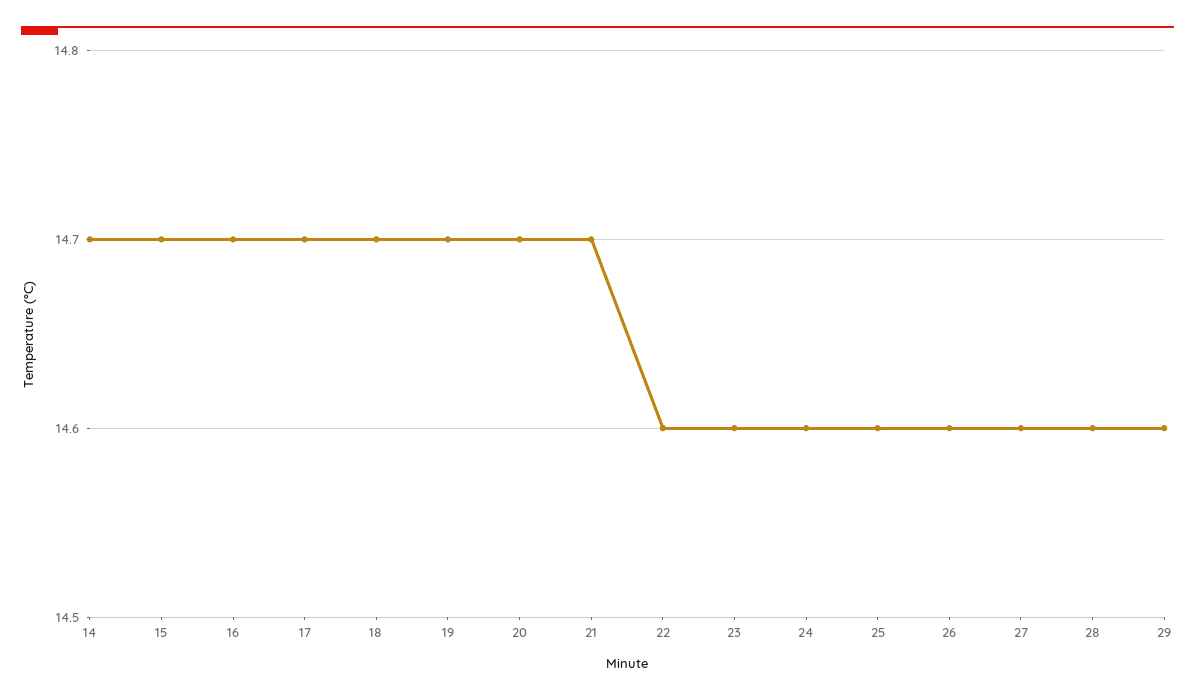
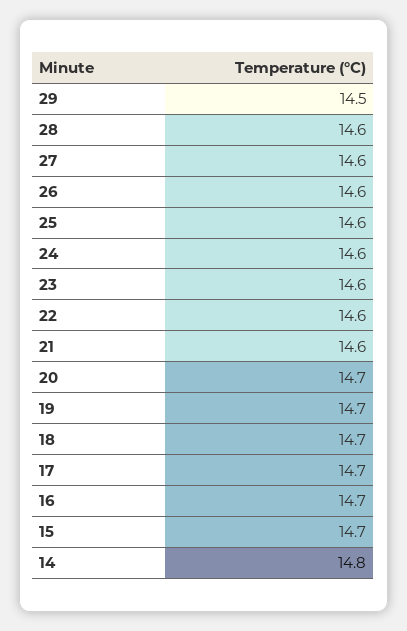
  {
-   "14": 14.7,
+   "14": 14.8,
    "15": 14.7,
    "16": 14.7,
    "17": 14.7,
    "18": 14.7,
    "19": 14.7,
    "20": 14.7,
-   "21": 14.7,
+   "21": 14.6,
    "22": 14.6,
    "23": 14.6,
    "24": 14.6,
    "25": 14.6,
    "26": 14.6,
    "27": 14.6,
    "28": 14.6,
-   "29": 14.6
+   "29": 14.5
  }

